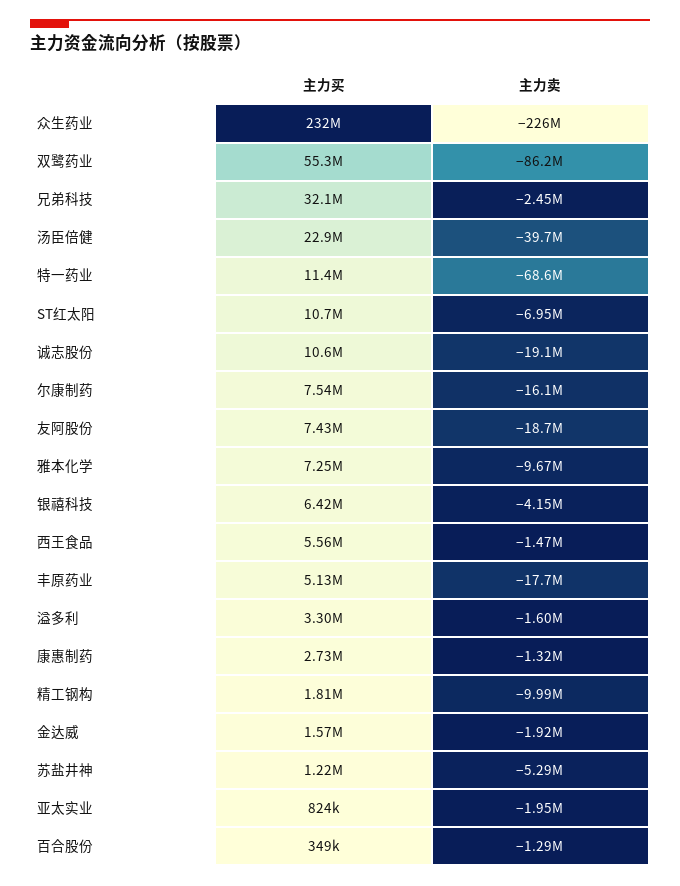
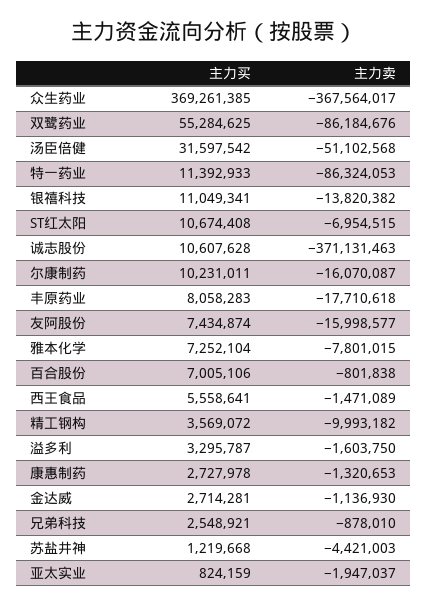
  {
    "主力买": {
-     "众生药业": 232000000,
+     "众生药业": 369261385,
      "双鹭药业": 55284625,
-     "兄弟科技": 32100000,
+     "兄弟科技": 2548921,
-     "汤臣倍健": 22900000,
+     "汤臣倍健": 31597542,
      "特一药业": 11392933,
      "ST红太阳": 10674408,
      "诚志股份": 10607628,
-     "尔康制药": 7540000,
+     "尔康制药": 10231011,
      "友阿股份": 7434874,
      "雅本化学": 7252104,
-     "银禧科技": 6420000,
+     "银禧科技": 11049341,
      "西王食品": 5558641,
-     "丰原药业": 5130000,
+     "丰原药业": 8058283,
      "溢多利": 3295787,
      "康惠制药": 2727978,
-     "精工钢构": 1810000,
+     "精工钢构": 3569072,
-     "金达威": 1570000,
+     "金达威": 2714281,
      "苏盐井神": 1219668,
      "亚太实业": 824159,
-     "百合股份": 349000
+     "百合股份": 7005106
    },
    "主力卖": {
-     "众生药业": -226000000,
+     "众生药业": -367564017,
      "双鹭药业": -86184676,
-     "兄弟科技": -2450000,
+     "兄弟科技": -878010,
-     "汤臣倍健": -39700000,
+     "汤臣倍健": -51102568,
-     "特一药业": -68600000,
+     "特一药业": -86324053,
      "ST红太阳": -6954515,
-     "诚志股份": -19100000,
+     "诚志股份": -371131463,
      "尔康制药": -16070087,
-     "友阿股份": -18700000,
+     "友阿股份": -15998577,
-     "雅本化学": -9670000,
+     "雅本化学": -7801015,
-     "银禧科技": -4150000,
+     "银禧科技": -13820382,
      "西王食品": -1471089,
      "丰原药业": -17710618,
      "溢多利": -1603750,
      "康惠制药": -1320653,
      "精工钢构": -9993182,
-     "金达威": -1920000,
+     "金达威": -1136930,
-     "苏盐井神": -5290000,
+     "苏盐井神": -4421003,
      "亚太实业": -1947037,
-     "百合股份": -1290000
+     "百合股份": -801838
    }
  }

